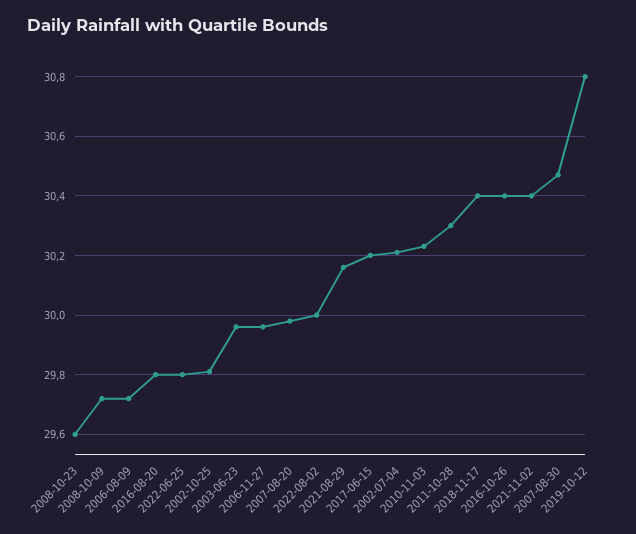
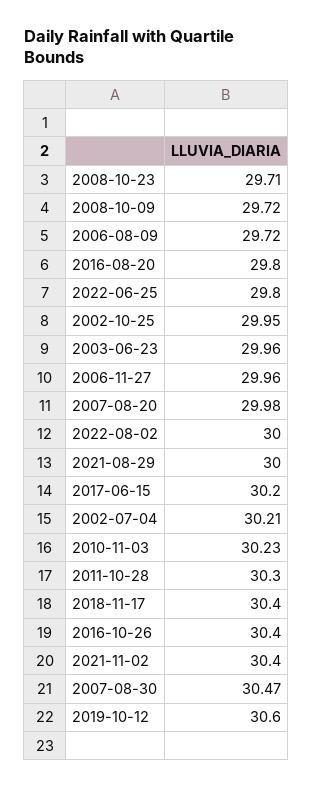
  {
-   "2008-10-23": 29.6,
+   "2008-10-23": 29.71,
    "2008-10-09": 29.72,
    "2006-08-09": 29.72,
    "2016-08-20": 29.8,
    "2022-06-25": 29.8,
-   "2002-10-25": 29.8,
+   "2002-10-25": 29.95,
    "2003-06-23": 29.96,
    "2006-11-27": 29.96,
    "2007-08-20": 29.98,
    "2022-08-02": 30,
-   "2021-08-29": 30.15,
+   "2021-08-29": 30,
    "2017-06-15": 30.2,
    "2002-07-04": 30.21,
    "2010-11-03": 30.23,
    "2011-10-28": 30.3,
    "2018-11-17": 30.4,
    "2016-10-26": 30.4,
    "2021-11-02": 30.4,
    "2007-08-30": 30.47,
-   "2019-10-12": 30.8
+   "2019-10-12": 30.6
  }

